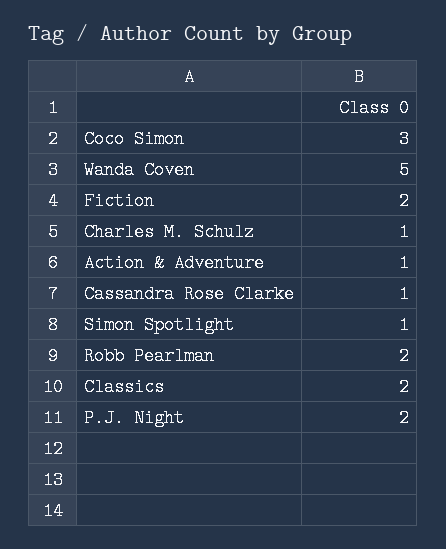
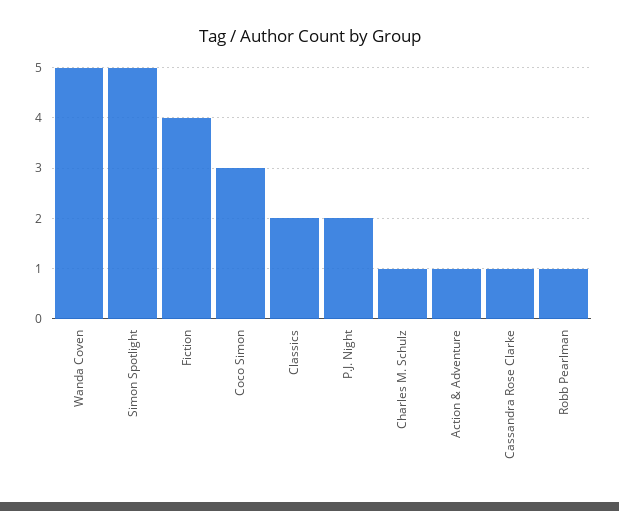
  {
    "Coco Simon": 3,
    "Wanda Coven": 5,
-   "Fiction": 2,
+   "Fiction": 4,
    "Charles M. Schulz": 1,
    "Action & Adventure": 1,
    "Cassandra Rose Clarke": 1,
-   "Simon Spotlight": 1,
+   "Simon Spotlight": 5,
-   "Robb Pearlman": 2,
+   "Robb Pearlman": 1,
    "Classics": 2,
    "P.J. Night": 2
  }

